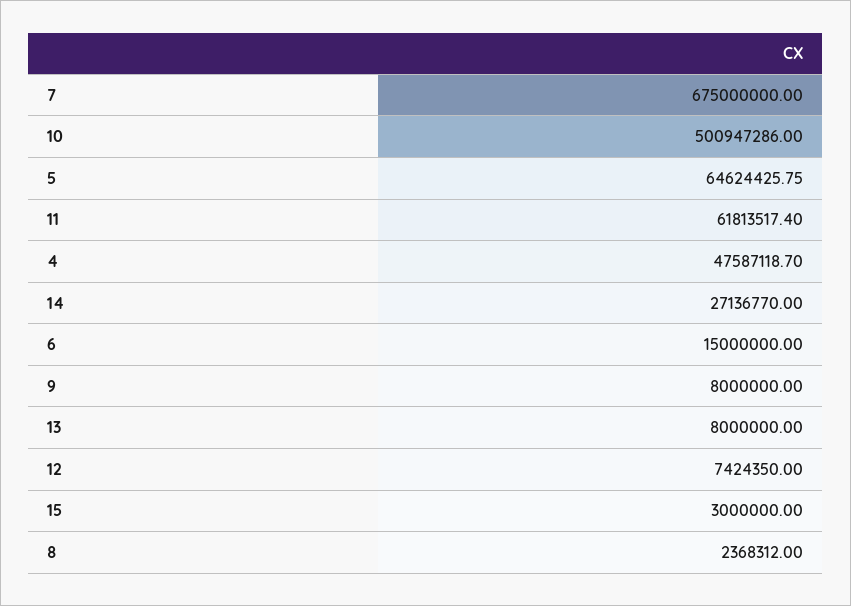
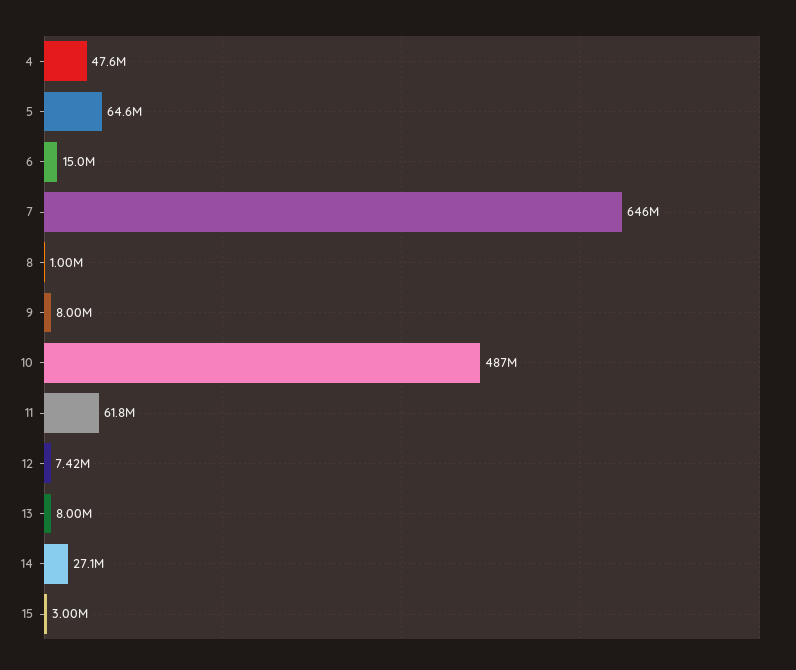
  {
-   "7": 675000000,
+   "7": 646000000,
-   "10": 500947286,
+   "10": 487000000,
    "5": 64624425.75,
    "11": 61813517.4,
    "4": 47587118.7,
    "14": 27136770,
    "6": 15000000,
    "9": 8000000,
    "13": 8000000,
    "12": 7424350,
    "15": 3000000,
-   "8": 2368312
+   "8": 1000000
  }

